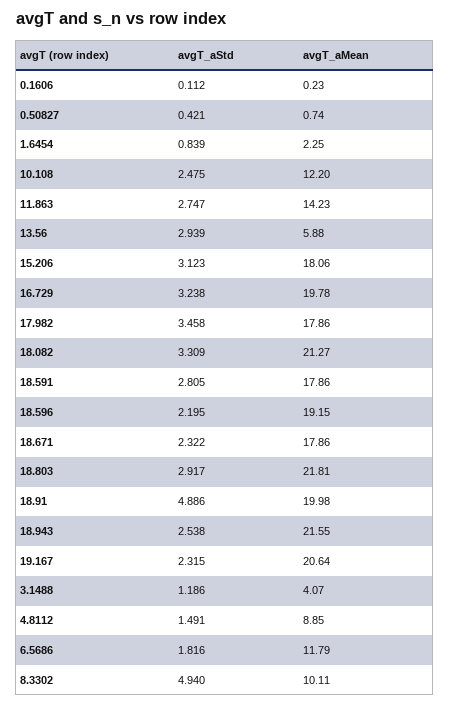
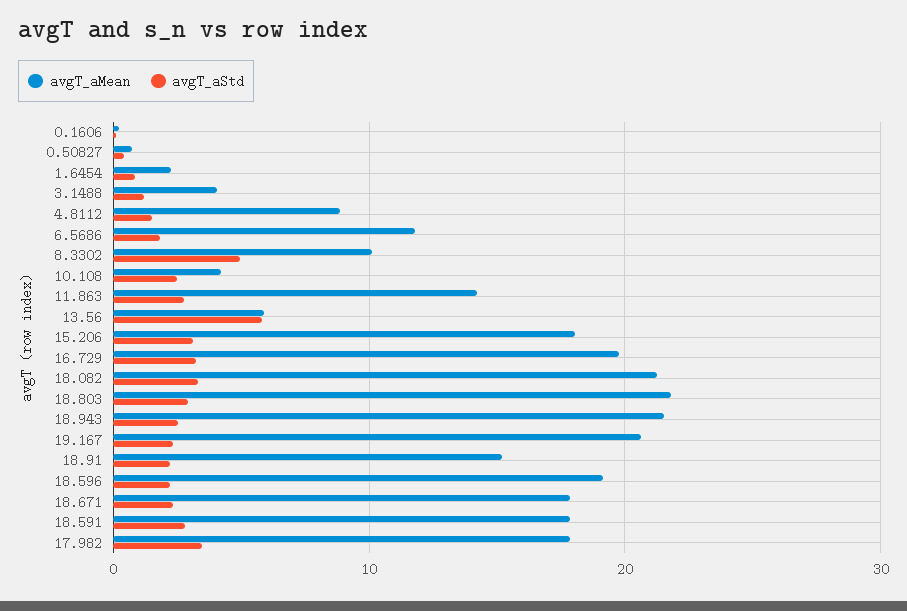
  {
    "avgT_aStd": {
      "0.1606": 0.112,
      "0.50827": 0.421,
      "1.6454": 0.839,
      "10.108": 2.475,
      "11.863": 2.747,
-     "13.56": 2.939,
+     "13.56": 6,
      "15.206": 3.123,
      "16.729": 3.238,
      "17.982": 3.458,
      "18.082": 3.309,
      "18.591": 2.805,
      "18.596": 2.195,
      "18.671": 2.322,
      "18.803": 2.917,
-     "18.91": 4.886,
+     "18.91": 2,
      "18.943": 2.538,
      "19.167": 2.315,
      "3.1488": 1.186,
      "4.8112": 1.491,
      "6.5686": 1.816,
      "8.3302": 4.94
    },
    "avgT_aMean": {
      "0.1606": 0.23,
      "0.50827": 0.74,
      "1.6454": 2.25,
-     "10.108": 12.2,
+     "10.108": 4,
      "11.863": 14.23,
      "13.56": 5.88,
      "15.206": 18.06,
      "16.729": 19.78,
      "17.982": 17.86,
      "18.082": 21.27,
      "18.591": 17.86,
      "18.596": 19.15,
      "18.671": 17.86,
      "18.803": 21.81,
-     "18.91": 19.98,
+     "18.91": 15,
      "18.943": 21.55,
      "19.167": 20.64,
      "3.1488": 4.07,
      "4.8112": 8.85,
      "6.5686": 11.79,
      "8.3302": 10.11
    }
  }

